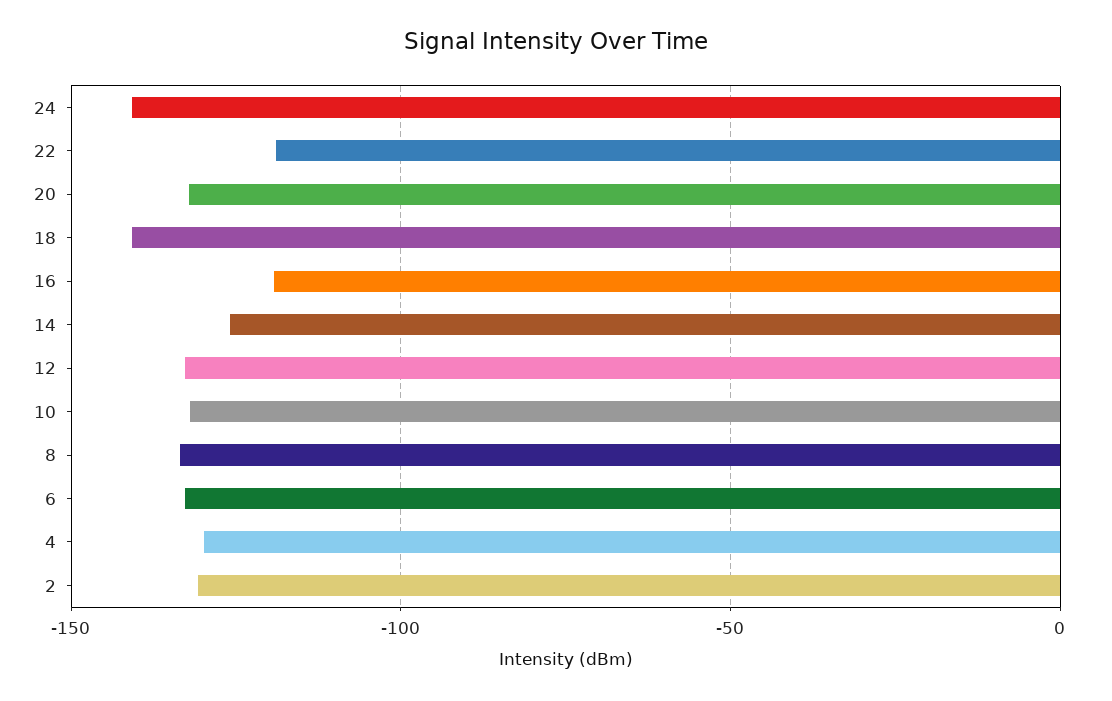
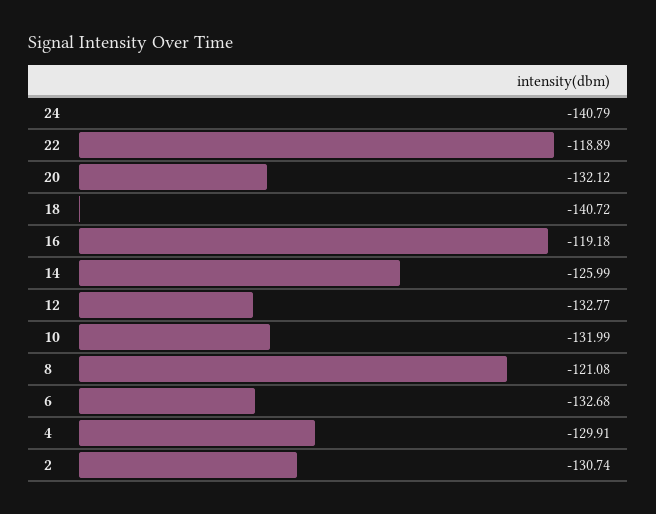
  {
    "24": -140.79,
    "22": -118.89,
    "20": -132.12,
    "18": -140.72,
    "16": -119.18,
    "14": -125.99,
    "12": -132.77,
    "10": -131.99,
-   "8": -135,
+   "8": -121.08,
    "6": -132.68,
    "4": -129.91,
    "2": -130.74
  }

